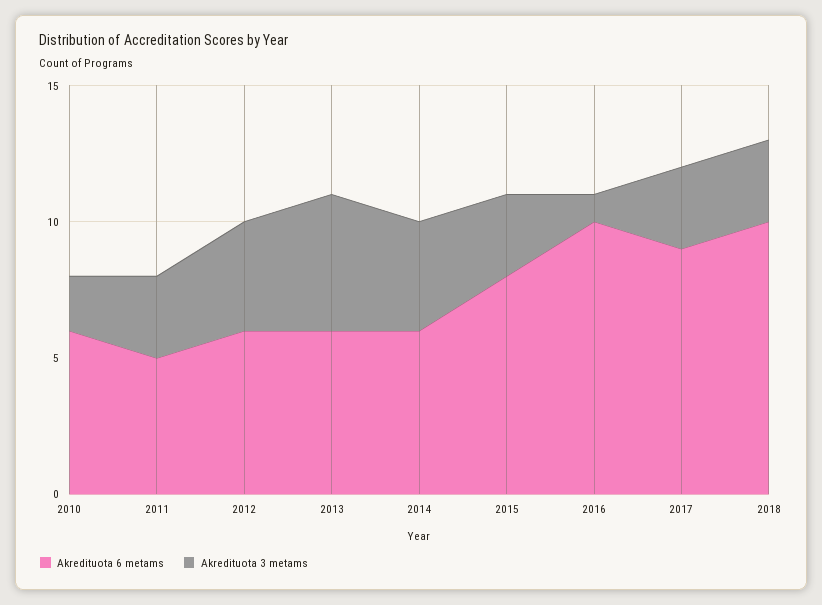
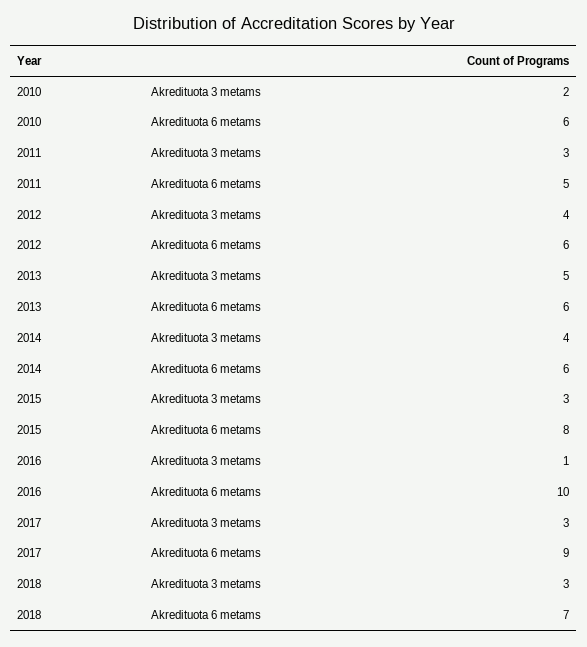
  {
    "Akredituota 6 metams": {
      "2010": 6,
      "2011": 5,
      "2012": 6,
      "2013": 6,
      "2014": 6,
      "2015": 8,
      "2016": 10,
      "2017": 9,
-     "2018": 10
+     "2018": 7
    },
    "Akredituota 3 metams": {
      "2010": 2,
      "2011": 3,
      "2012": 4,
      "2013": 5,
      "2014": 4,
      "2015": 3,
      "2016": 1,
      "2017": 3,
      "2018": 3
    }
  }

